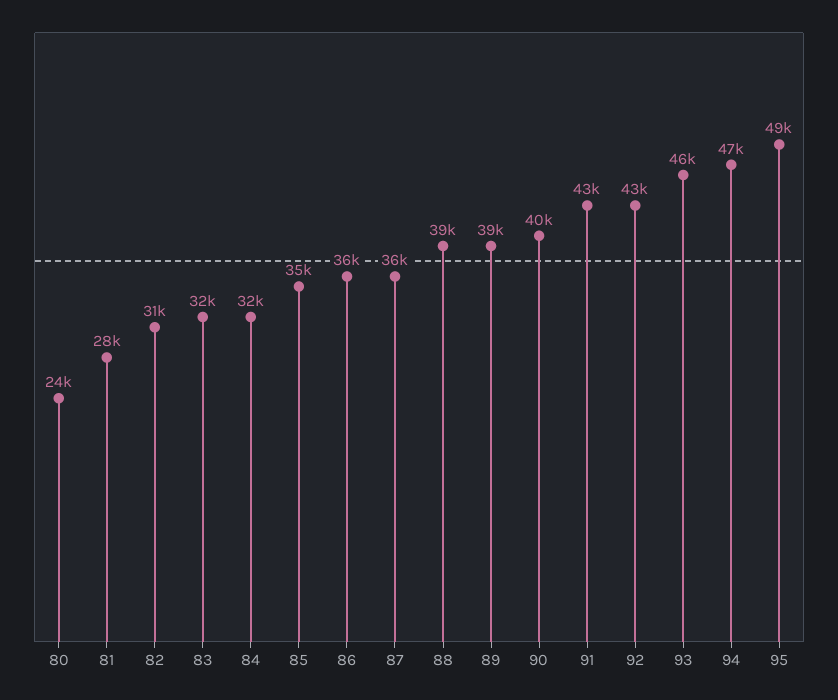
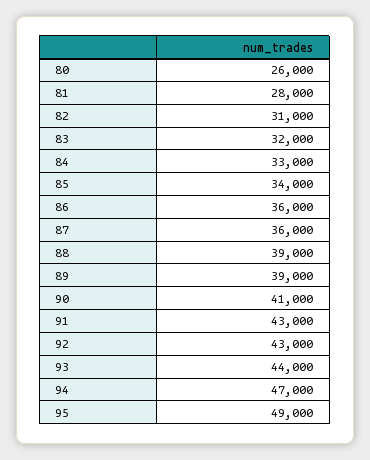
  {
-   "80": 24000,
+   "80": 26000,
    "81": 28000,
    "82": 31000,
    "83": 32000,
-   "84": 32000,
+   "84": 33000,
-   "85": 35000,
+   "85": 34000,
    "86": 36000,
    "87": 36000,
    "88": 39000,
    "89": 39000,
-   "90": 40000,
+   "90": 41000,
    "91": 43000,
    "92": 43000,
-   "93": 46000,
+   "93": 44000,
    "94": 47000,
    "95": 49000
  }

